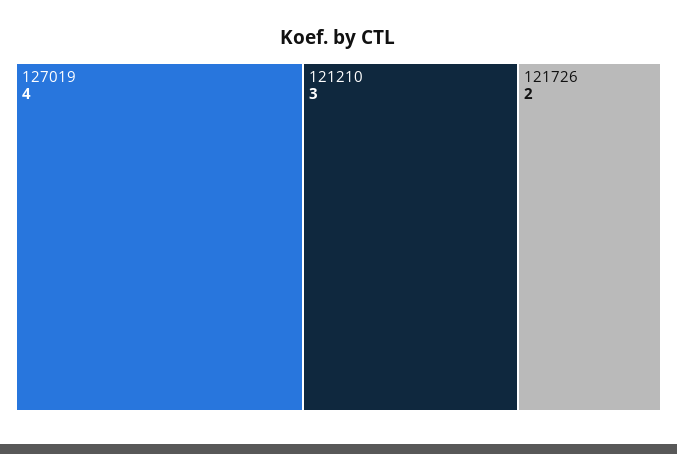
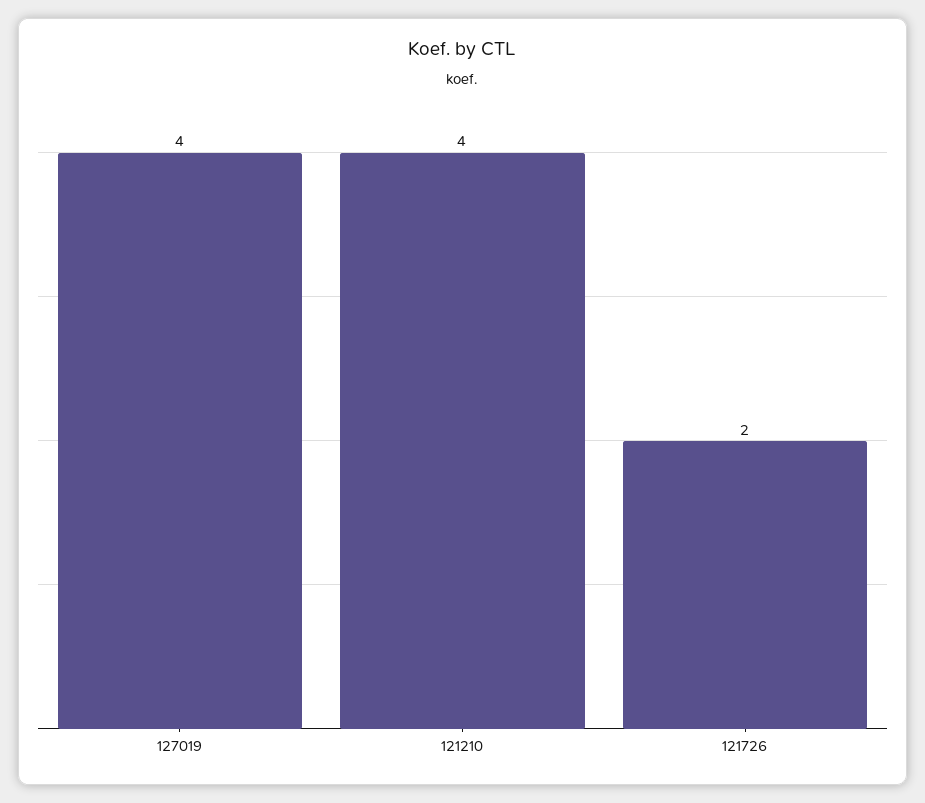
  {
    "127019": 4,
-   "121210": 3,
+   "121210": 4,
    "121726": 2
  }

